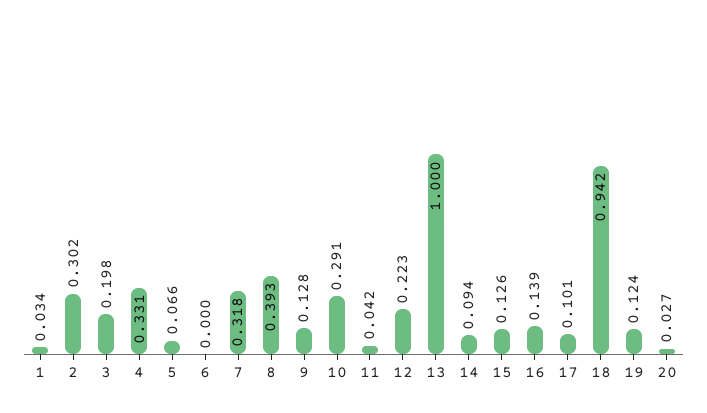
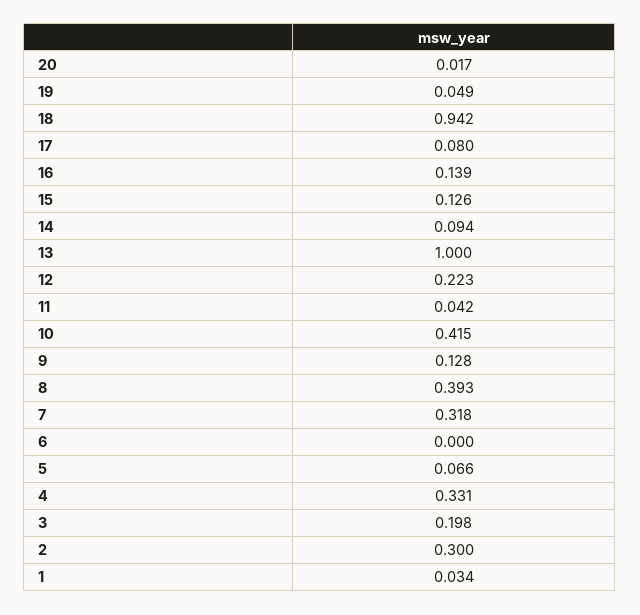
  {
    "1": 0.034,
-   "2": 0.302,
+   "2": 0.3,
    "3": 0.198,
    "4": 0.331,
    "5": 0.066,
    "6": 0,
    "7": 0.318,
    "8": 0.393,
    "9": 0.128,
-   "10": 0.291,
+   "10": 0.415,
    "11": 0.042,
    "12": 0.223,
    "13": 1,
    "14": 0.094,
    "15": 0.126,
    "16": 0.139,
-   "17": 0.101,
+   "17": 0.08,
    "18": 0.942,
-   "19": 0.124,
+   "19": 0.049,
-   "20": 0.027
+   "20": 0.017
  }

